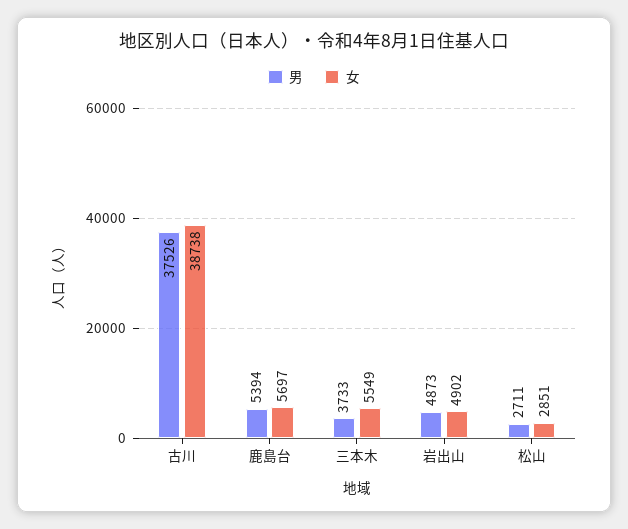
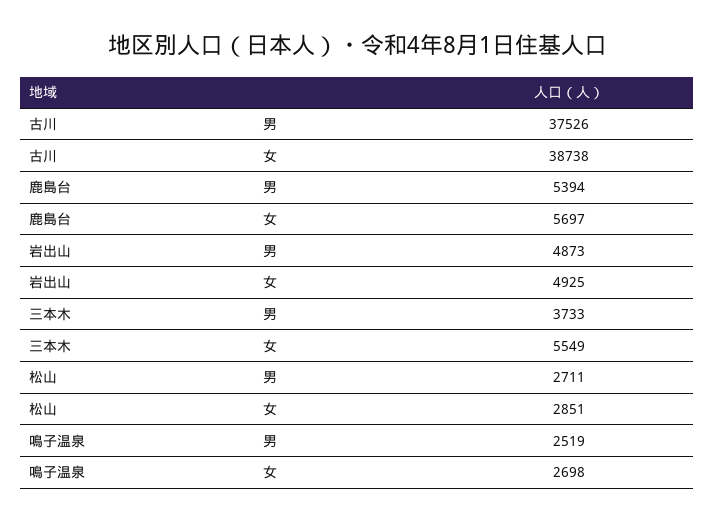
  {
    "男": {
      "古川": 37526,
      "鹿島台": 5394,
      "三本木": 3733,
      "岩出山": 4873,
-     "松山": 2711
+     "松山": 2711,
+     "鳴子温泉": 2519
    },
    "女": {
      "古川": 38738,
      "鹿島台": 5697,
      "三本木": 5549,
-     "岩出山": 4902,
+     "岩出山": 4925,
-     "松山": 2851
+     "松山": 2851,
+     "鳴子温泉": 2698
    }
  }

